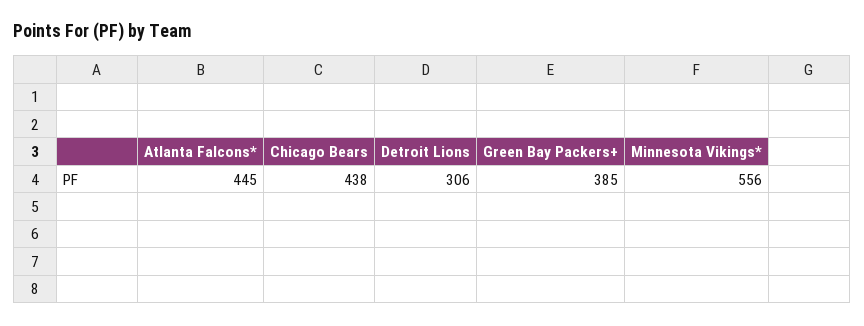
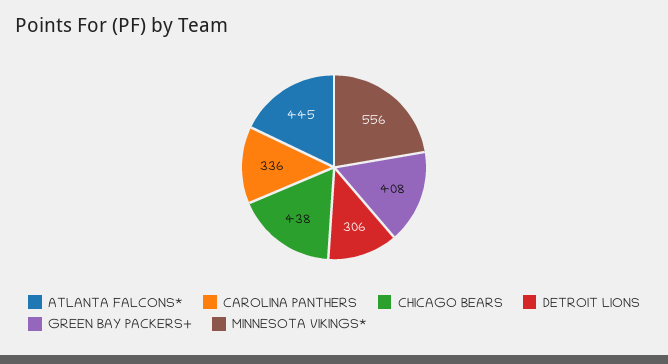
  {
    "Atlanta Falcons*": 445,
    "Chicago Bears": 438,
    "Detroit Lions": 306,
-   "Green Bay Packers+": 385,
+   "Green Bay Packers+": 408,
-   "Minnesota Vikings*": 556
+   "Minnesota Vikings*": 556,
+   "CAROLINA PANTHERS": 336
  }

